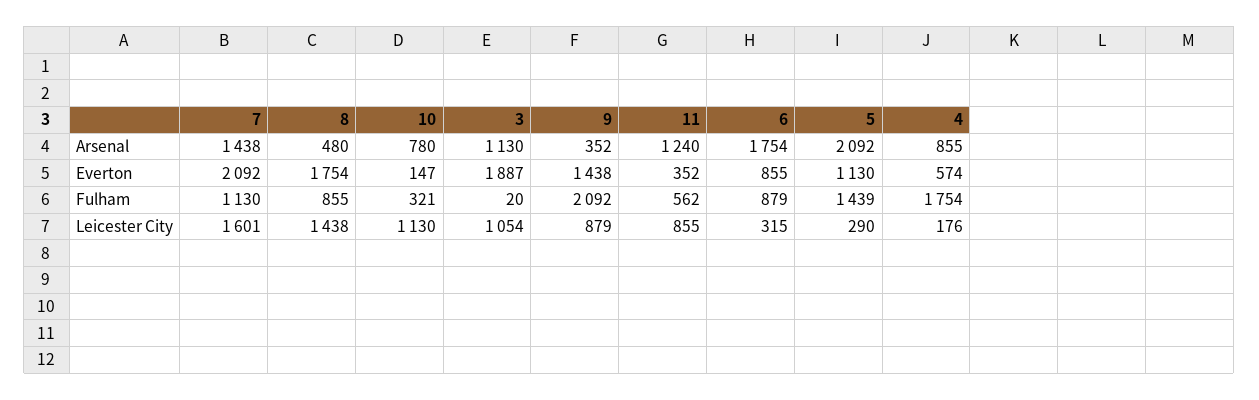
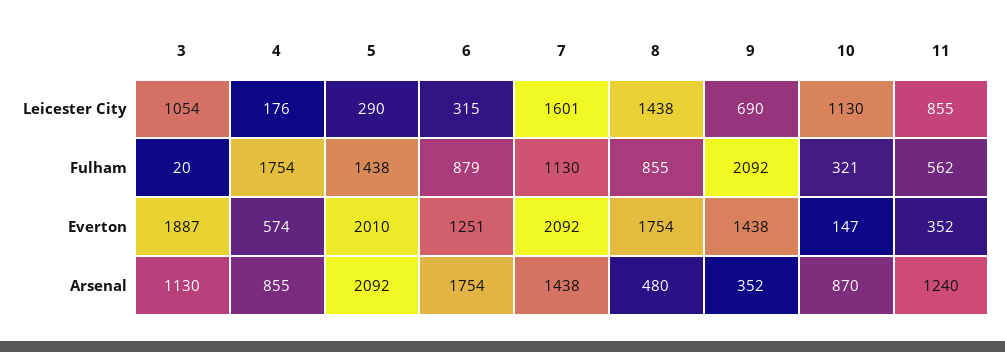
  {
    "7": {
      "Arsenal": 1438,
      "Everton": 2092,
      "Fulham": 1130,
      "Leicester City": 1601
    },
    "8": {
      "Arsenal": 480,
      "Everton": 1754,
      "Fulham": 855,
      "Leicester City": 1438
    },
    "10": {
-     "Arsenal": 780,
+     "Arsenal": 870,
      "Everton": 147,
      "Fulham": 321,
      "Leicester City": 1130
    },
    "3": {
      "Arsenal": 1130,
      "Everton": 1887,
      "Fulham": 20,
      "Leicester City": 1054
    },
    "9": {
      "Arsenal": 352,
      "Everton": 1438,
      "Fulham": 2092,
-     "Leicester City": 879
+     "Leicester City": 690
    },
    "11": {
      "Arsenal": 1240,
      "Everton": 352,
      "Fulham": 562,
      "Leicester City": 855
    },
    "6": {
      "Arsenal": 1754,
-     "Everton": 855,
+     "Everton": 1251,
      "Fulham": 879,
      "Leicester City": 315
    },
    "5": {
      "Arsenal": 2092,
-     "Everton": 1130,
+     "Everton": 2010,
-     "Fulham": 1439,
+     "Fulham": 1438,
      "Leicester City": 290
    },
    "4": {
      "Arsenal": 855,
      "Everton": 574,
      "Fulham": 1754,
      "Leicester City": 176
    }
  }

